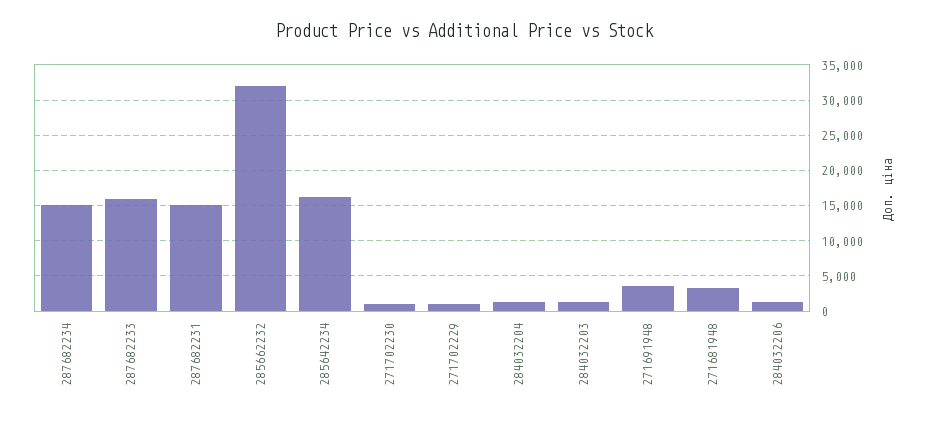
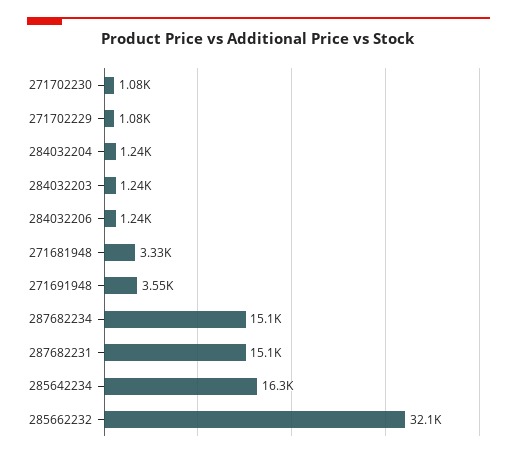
  {
    "287682234": 15100,
-   "287682233": 16000,
    "287682231": 15100,
    "285662232": 32100,
    "285642234": 16300,
    "271702230": 1080,
    "271702229": 1080,
    "284032204": 1240,
    "284032203": 1240,
    "271691948": 3550,
    "271681948": 3330,
    "284032206": 1240
  }

